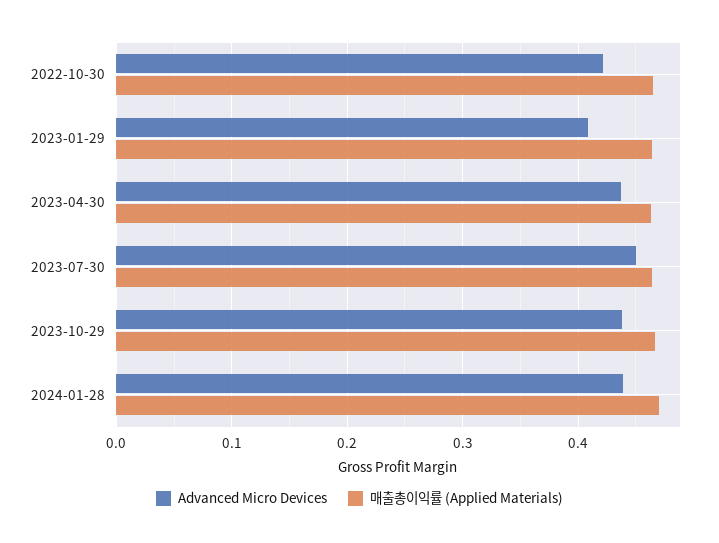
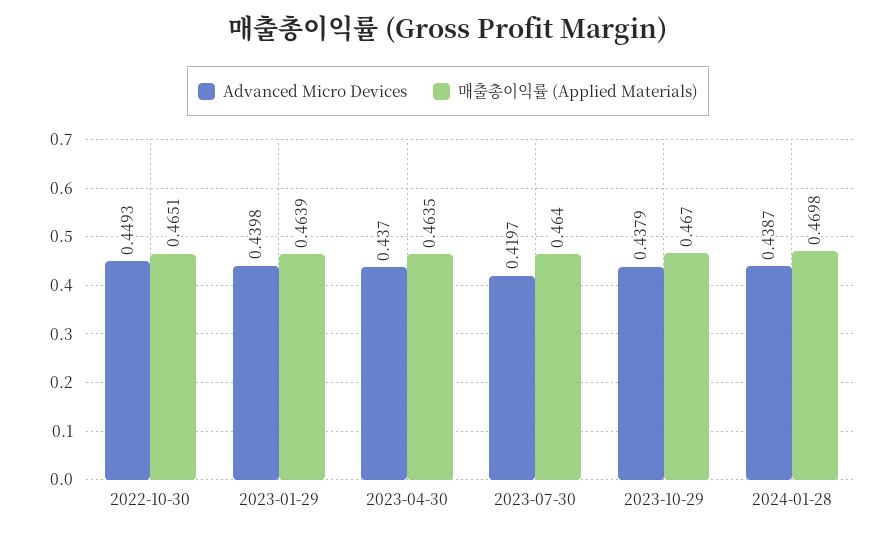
  {
    "Advanced Micro Devices": {
-     "2022-10-30": 0.42,
+     "2022-10-30": 0.4493,
-     "2023-01-29": 0.41,
+     "2023-01-29": 0.4398,
      "2023-04-30": 0.437,
-     "2023-07-30": 0.45,
+     "2023-07-30": 0.4197,
      "2023-10-29": 0.4379,
      "2024-01-28": 0.4387
    },
    "매출총이익률 (Applied Materials)": {
      "2022-10-30": 0.4651,
      "2023-01-29": 0.4639,
      "2023-04-30": 0.4635,
      "2023-07-30": 0.464,
      "2023-10-29": 0.467,
      "2024-01-28": 0.4698
    }
  }

